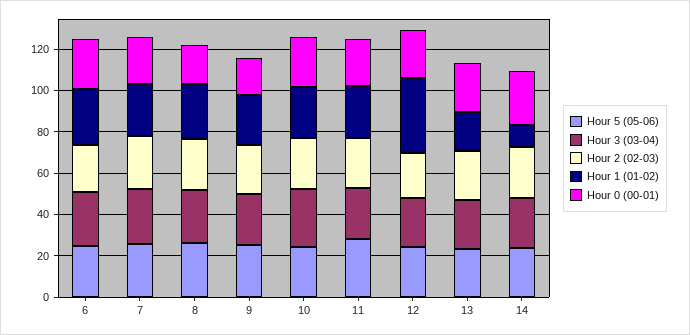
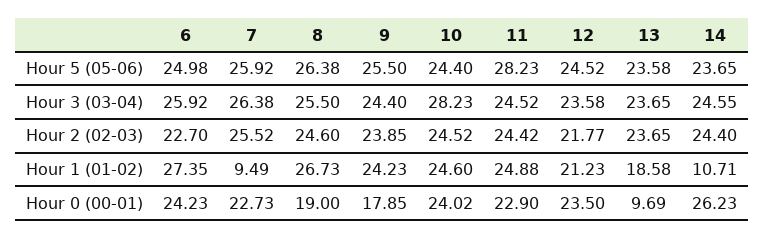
  {
    "Hour 5 (05-06)": {
      "6": 24.98,
      "7": 25.92,
      "8": 26.38,
      "9": 25.5,
      "10": 24.4,
      "11": 28.23,
      "12": 24.52,
      "13": 23.58,
      "14": 23.65
    },
    "Hour 3 (03-04)": {
      "6": 25.92,
      "7": 26.38,
      "8": 25.5,
      "9": 24.4,
      "10": 28.23,
      "11": 24.52,
      "12": 23.58,
      "13": 23.65,
      "14": 24.55
    },
    "Hour 2 (02-03)": {
      "6": 22.7,
      "7": 25.52,
      "8": 24.6,
      "9": 23.85,
      "10": 24.52,
      "11": 24.42,
      "12": 21.77,
      "13": 23.65,
      "14": 24.4
    },
    "Hour 1 (01-02)": {
      "6": 27.35,
-     "7": 25,
+     "7": 9.49,
      "8": 26.73,
      "9": 24.23,
      "10": 24.6,
      "11": 24.88,
-     "12": 35,
+     "12": 21.23,
      "13": 18.58,
      "14": 10.71
    },
    "Hour 0 (00-01)": {
      "6": 24.23,
      "7": 22.73,
      "8": 19,
      "9": 17.85,
      "10": 24.02,
      "11": 22.9,
      "12": 23.5,
-     "13": 25,
+     "13": 9.69,
      "14": 26.23
    }
  }

